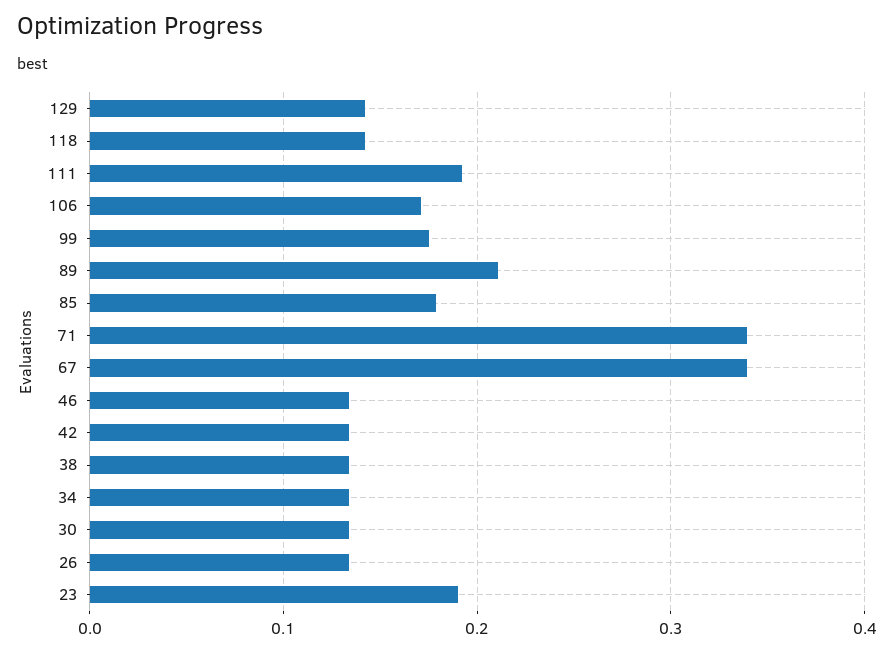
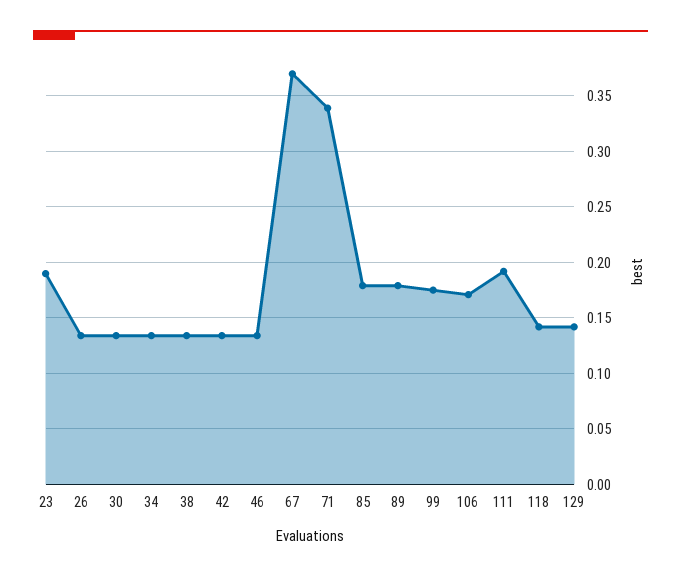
  {
    "129": 0.14,
    "118": 0.14,
    "111": 0.19,
    "106": 0.17,
    "99": 0.18,
-   "89": 0.21,
+   "89": 0.18,
    "85": 0.18,
    "71": 0.34,
-   "67": 0.34,
+   "67": 0.37,
    "46": 0.13,
    "42": 0.13,
    "38": 0.13,
    "34": 0.13,
    "30": 0.13,
    "26": 0.13,
    "23": 0.19
  }

